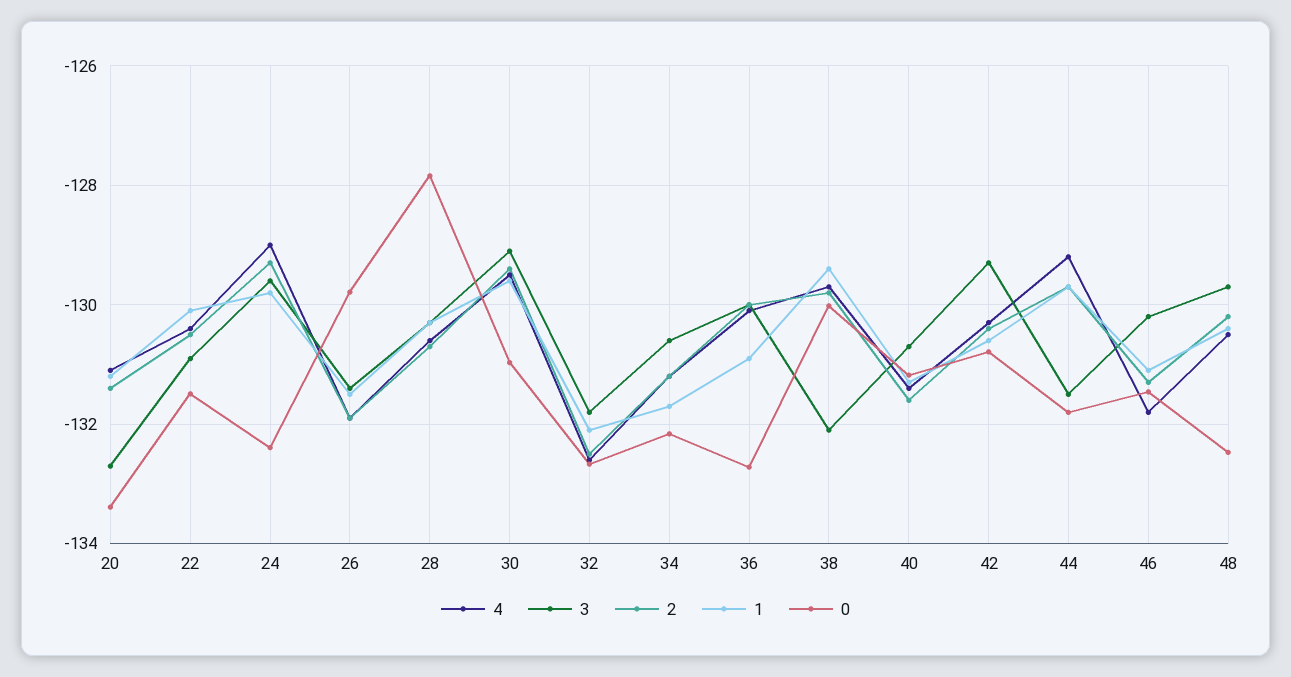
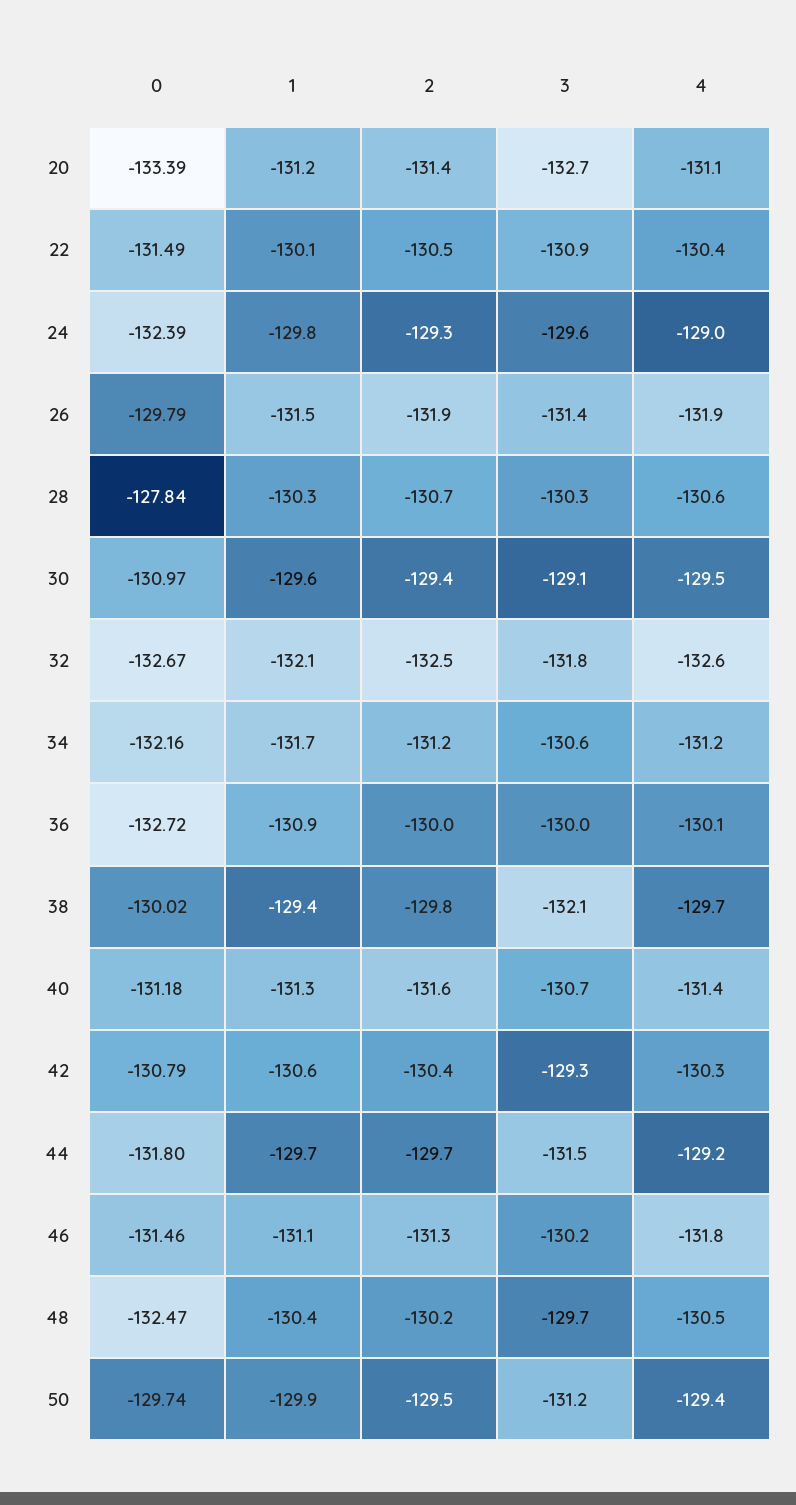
  {
    "4": {
      "20": -131.1,
      "22": -130.4,
      "24": -129,
      "26": -131.9,
      "28": -130.6,
      "30": -129.5,
      "32": -132.6,
      "34": -131.2,
      "36": -130.1,
      "38": -129.7,
      "40": -131.4,
      "42": -130.3,
      "44": -129.2,
      "46": -131.8,
-     "48": -130.5
+     "48": -130.5,
+     "50": -129.4
    },
    "3": {
      "20": -132.7,
      "22": -130.9,
      "24": -129.6,
      "26": -131.4,
      "28": -130.3,
      "30": -129.1,
      "32": -131.8,
      "34": -130.6,
      "36": -130,
      "38": -132.1,
      "40": -130.7,
      "42": -129.3,
      "44": -131.5,
      "46": -130.2,
-     "48": -129.7
+     "48": -129.7,
+     "50": -131.2
    },
    "2": {
      "20": -131.4,
      "22": -130.5,
      "24": -129.3,
      "26": -131.9,
      "28": -130.7,
      "30": -129.4,
      "32": -132.5,
      "34": -131.2,
      "36": -130,
      "38": -129.8,
      "40": -131.6,
      "42": -130.4,
      "44": -129.7,
      "46": -131.3,
-     "48": -130.2
+     "48": -130.2,
+     "50": -129.5
    },
    "1": {
      "20": -131.2,
      "22": -130.1,
      "24": -129.8,
      "26": -131.5,
      "28": -130.3,
      "30": -129.6,
      "32": -132.1,
      "34": -131.7,
      "36": -130.9,
      "38": -129.4,
      "40": -131.3,
      "42": -130.6,
      "44": -129.7,
      "46": -131.1,
-     "48": -130.4
+     "48": -130.4,
+     "50": -129.9
    },
    "0": {
      "20": -133.39,
      "22": -131.49,
      "24": -132.39,
      "26": -129.79,
      "28": -127.84,
      "30": -130.97,
      "32": -132.67,
      "34": -132.16,
      "36": -132.72,
      "38": -130.02,
      "40": -131.18,
      "42": -130.79,
      "44": -131.8,
      "46": -131.46,
-     "48": -132.47
+     "48": -132.47,
+     "50": -129.74
    }
  }

